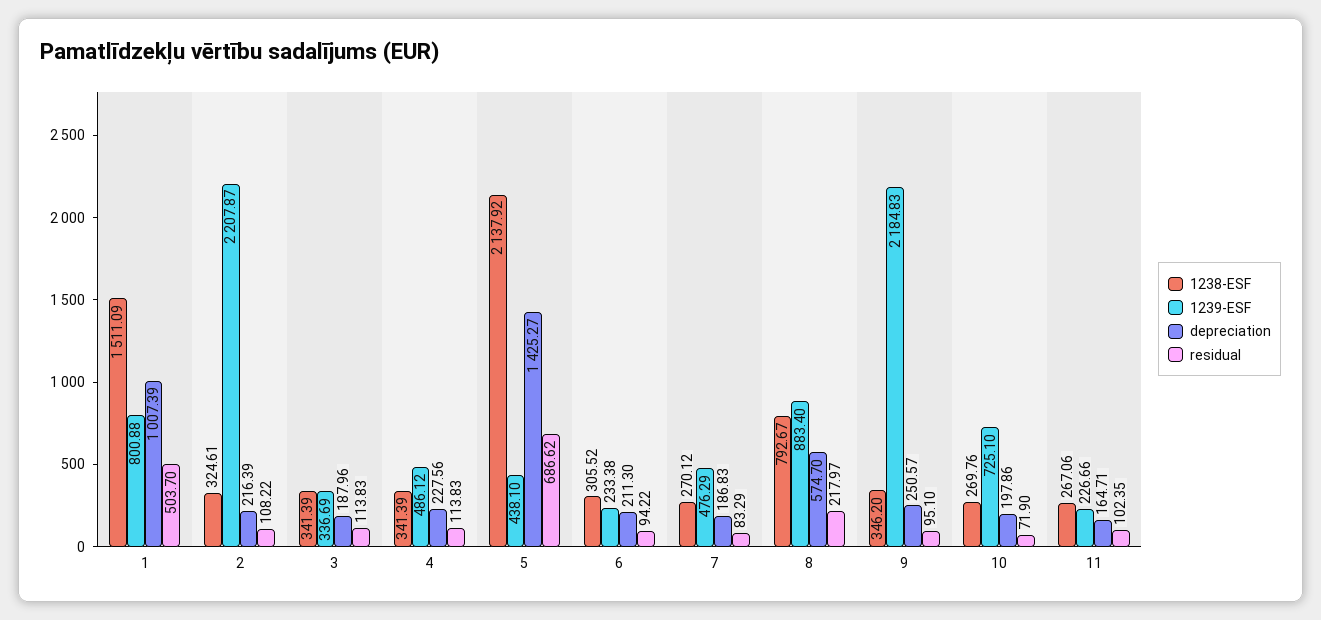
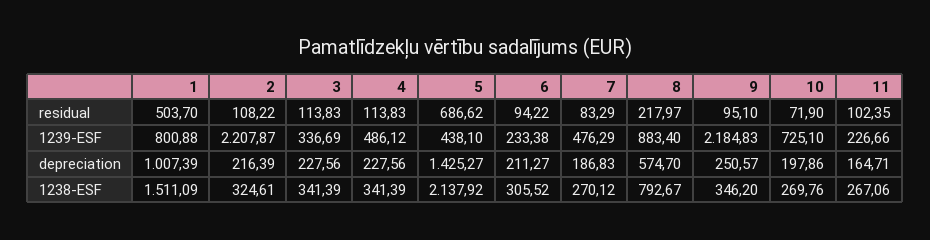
  {
    "1238-ESF": {
      "1": 1511.09,
      "2": 324.61,
      "3": 341.39,
      "4": 341.39,
      "5": 2137.92,
      "6": 305.52,
      "7": 270.12,
      "8": 792.67,
      "9": 346.2,
      "10": 269.76,
      "11": 267.06
    },
    "1239-ESF": {
      "1": 800.88,
      "2": 2207.87,
      "3": 336.69,
      "4": 486.12,
      "5": 438.1,
      "6": 233.38,
      "7": 476.29,
      "8": 883.4,
      "9": 2184.83,
      "10": 725.1,
      "11": 226.66
    },
    "depreciation": {
      "1": 1007.39,
      "2": 216.39,
-     "3": 187.96,
+     "3": 227.56,
      "4": 227.56,
      "5": 1425.27,
-     "6": 211.3,
+     "6": 211.27,
      "7": 186.83,
      "8": 574.7,
      "9": 250.57,
      "10": 197.86,
      "11": 164.71
    },
    "residual": {
      "1": 503.7,
      "2": 108.22,
      "3": 113.83,
      "4": 113.83,
      "5": 686.62,
      "6": 94.22,
      "7": 83.29,
      "8": 217.97,
      "9": 95.1,
      "10": 71.9,
      "11": 102.35
    }
  }

